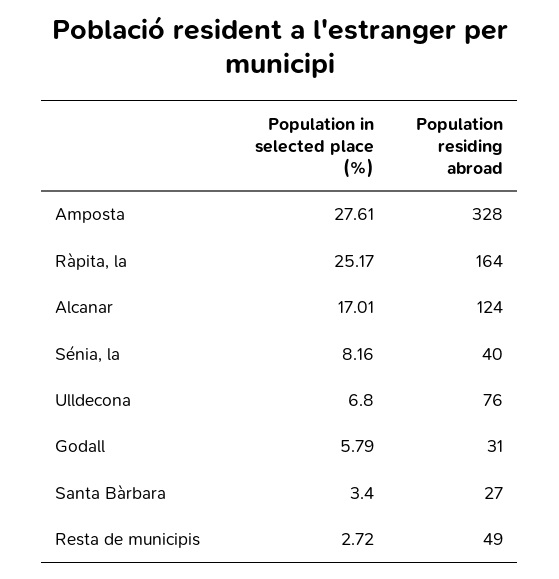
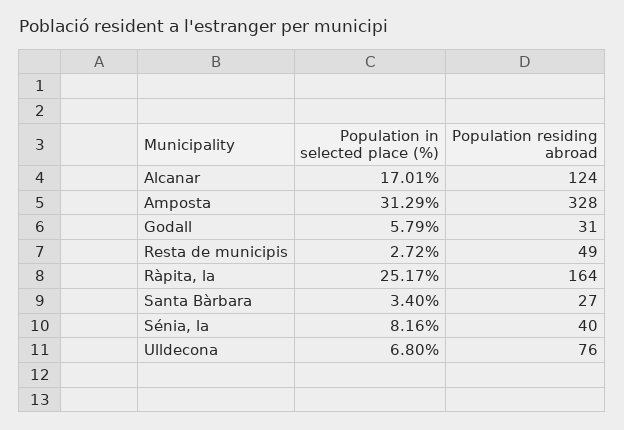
  {
    "Population in selected place (%)": {
-     "Amposta": 27.61,
+     "Amposta": 31.29,
      "Ràpita, la": 25.17,
      "Alcanar": 17.01,
      "Sénia, la": 8.16,
      "Ulldecona": 6.8,
      "Godall": 5.79,
      "Santa Bàrbara": 3.4,
      "Resta de municipis": 2.72
    },
    "Population residing abroad": {
      "Amposta": 328,
      "Ràpita, la": 164,
      "Alcanar": 124,
      "Sénia, la": 40,
      "Ulldecona": 76,
      "Godall": 31,
      "Santa Bàrbara": 27,
      "Resta de municipis": 49
    }
  }

